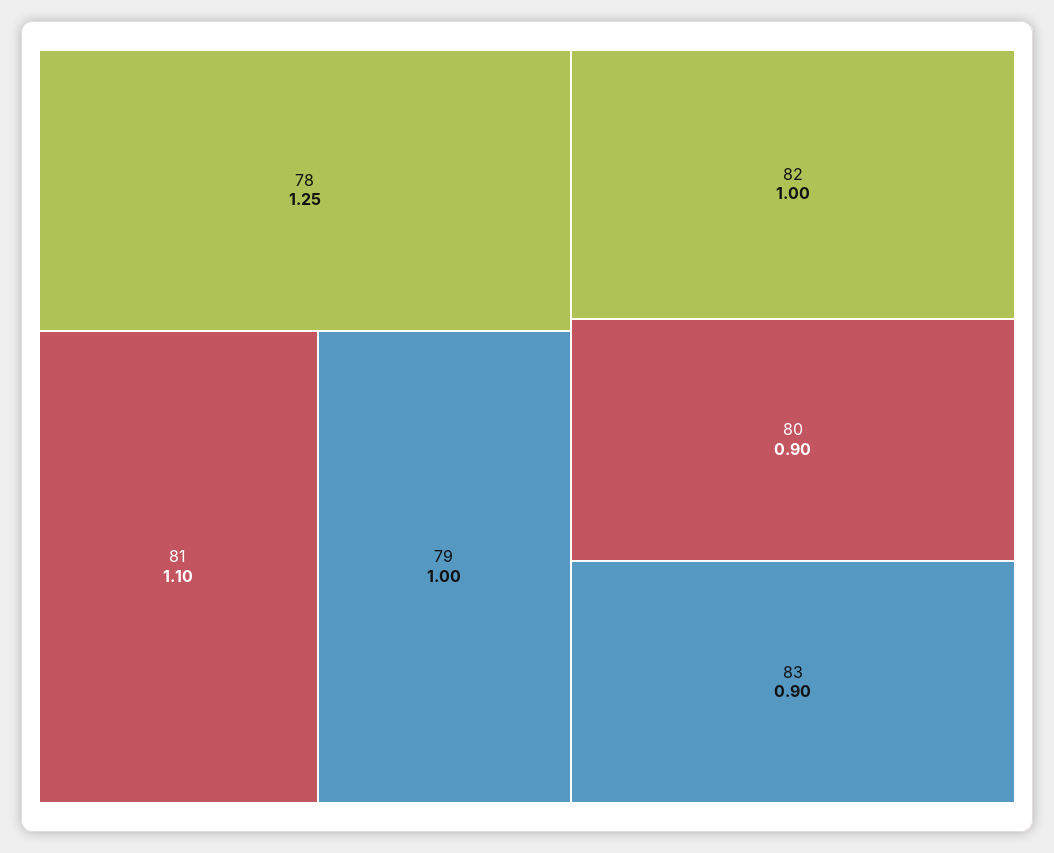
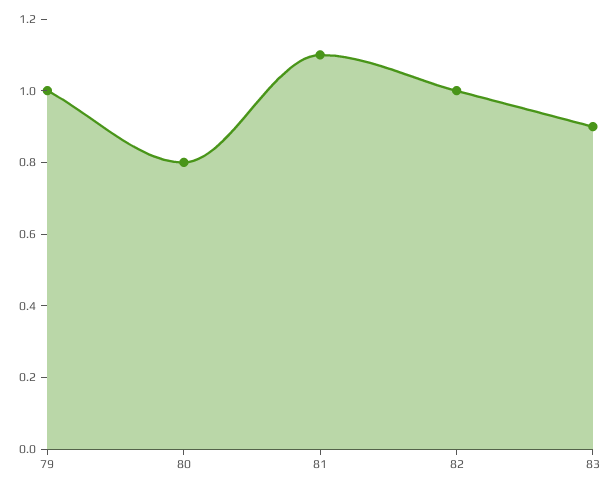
  {
-   "78": 1.25,
    "81": 1.1,
    "79": 1,
    "82": 1,
-   "80": 0.9,
+   "80": 0.8,
    "83": 0.9
  }

